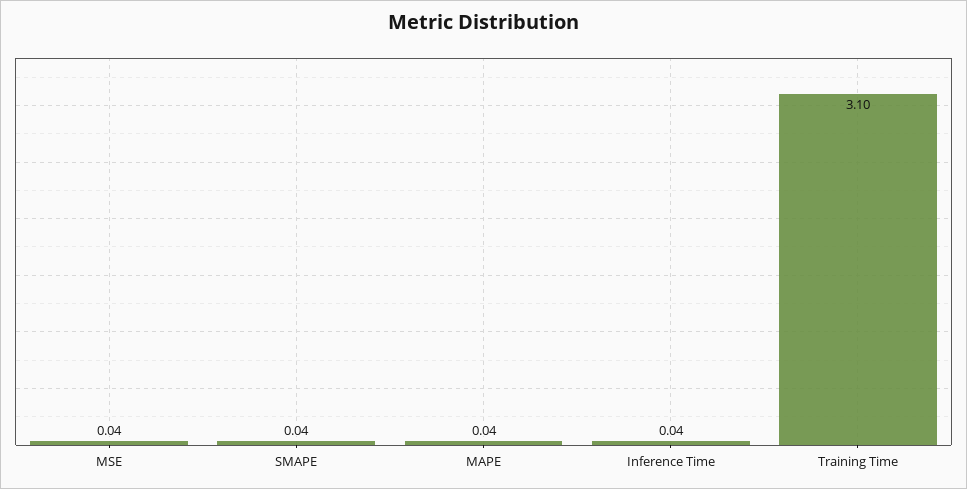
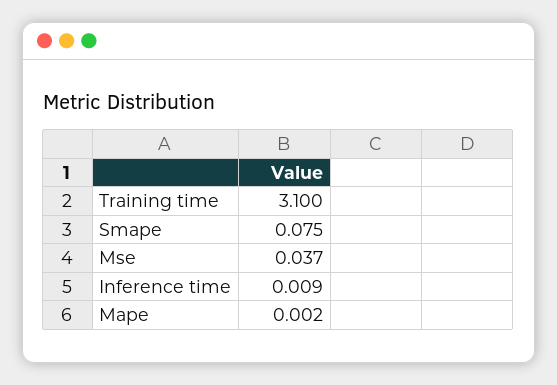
  {
    "MSE": 0.037,
-   "SMAPE": 0.04,
+   "SMAPE": 0.075,
-   "MAPE": 0.04,
+   "MAPE": 0.002,
-   "Inference Time": 0.04,
+   "Inference Time": 0.009,
    "Training Time": 3.1
  }

